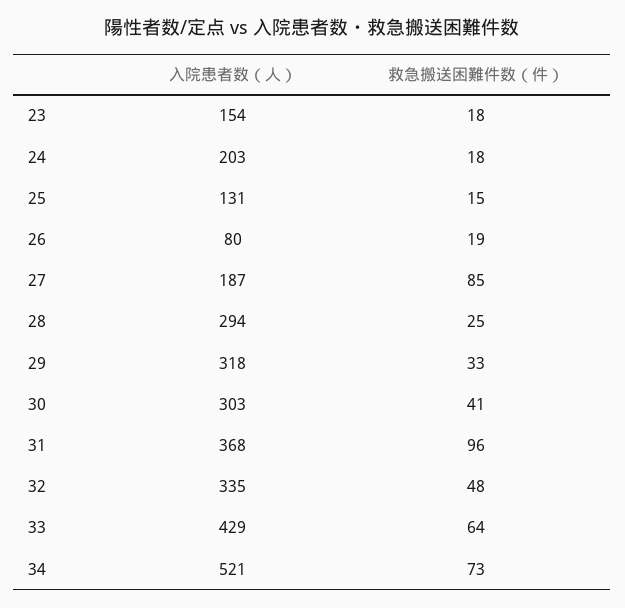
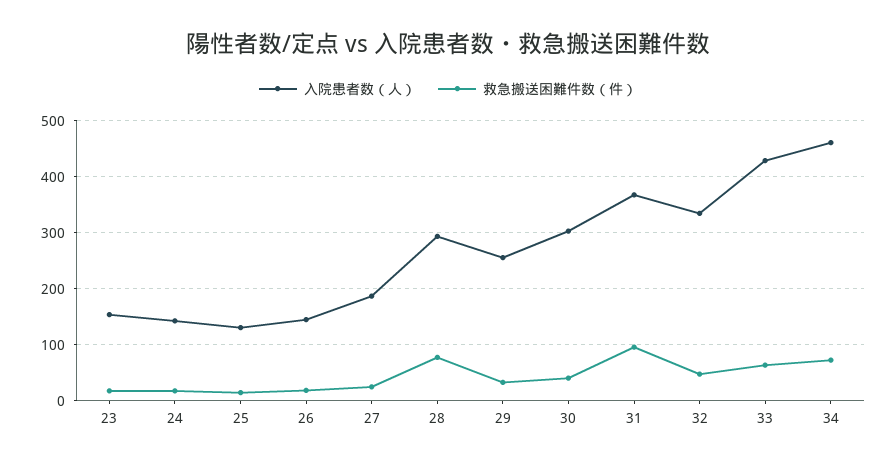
  {
    "入院患者数（人）": {
      "23": 154,
-     "24": 203,
+     "24": 140,
      "25": 131,
-     "26": 80,
+     "26": 140,
      "27": 187,
      "28": 294,
-     "29": 318,
+     "29": 260,
      "30": 303,
      "31": 368,
      "32": 335,
      "33": 429,
-     "34": 521
+     "34": 460
    },
    "救急搬送困難件数（件）": {
      "23": 18,
      "24": 18,
      "25": 15,
      "26": 19,
-     "27": 85,
+     "27": 20,
-     "28": 25,
+     "28": 80,
      "29": 33,
      "30": 41,
      "31": 96,
      "32": 48,
      "33": 64,
      "34": 73
    }
  }

